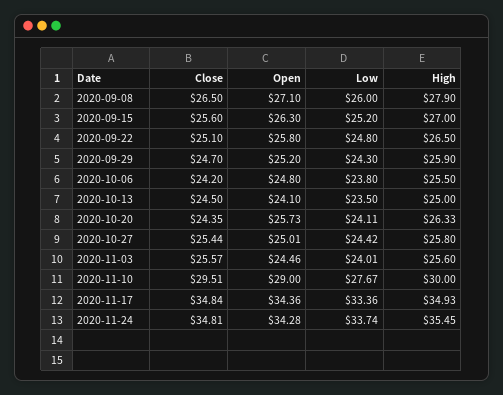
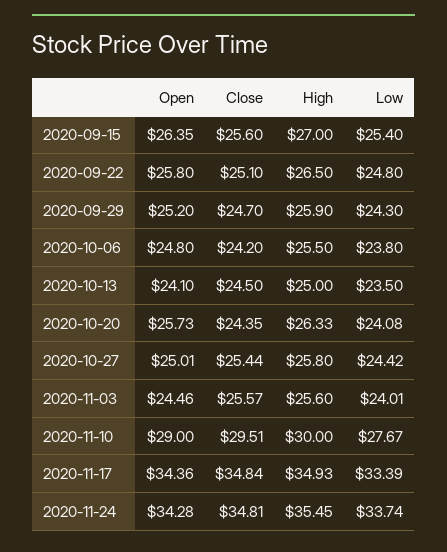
  {
    "Close": {
-     "2020-09-08": 26.5,
      "2020-09-15": 25.6,
      "2020-09-22": 25.1,
      "2020-09-29": 24.7,
      "2020-10-06": 24.2,
      "2020-10-13": 24.5,
      "2020-10-20": 24.35,
      "2020-10-27": 25.44,
      "2020-11-03": 25.57,
      "2020-11-10": 29.51,
      "2020-11-17": 34.84,
      "2020-11-24": 34.81
    },
    "Open": {
-     "2020-09-08": 27.1,
-     "2020-09-15": 26.3,
+     "2020-09-15": 26.35,
      "2020-09-22": 25.8,
      "2020-09-29": 25.2,
      "2020-10-06": 24.8,
      "2020-10-13": 24.1,
      "2020-10-20": 25.73,
      "2020-10-27": 25.01,
      "2020-11-03": 24.46,
      "2020-11-10": 29,
      "2020-11-17": 34.36,
      "2020-11-24": 34.28
    },
    "Low": {
-     "2020-09-08": 26,
-     "2020-09-15": 25.2,
+     "2020-09-15": 25.4,
      "2020-09-22": 24.8,
      "2020-09-29": 24.3,
      "2020-10-06": 23.8,
      "2020-10-13": 23.5,
-     "2020-10-20": 24.11,
+     "2020-10-20": 24.08,
      "2020-10-27": 24.42,
      "2020-11-03": 24.01,
      "2020-11-10": 27.67,
-     "2020-11-17": 33.36,
+     "2020-11-17": 33.39,
      "2020-11-24": 33.74
    },
    "High": {
-     "2020-09-08": 27.9,
      "2020-09-15": 27,
      "2020-09-22": 26.5,
      "2020-09-29": 25.9,
      "2020-10-06": 25.5,
      "2020-10-13": 25,
      "2020-10-20": 26.33,
      "2020-10-27": 25.8,
      "2020-11-03": 25.6,
      "2020-11-10": 30,
      "2020-11-17": 34.93,
      "2020-11-24": 35.45
    }
  }

